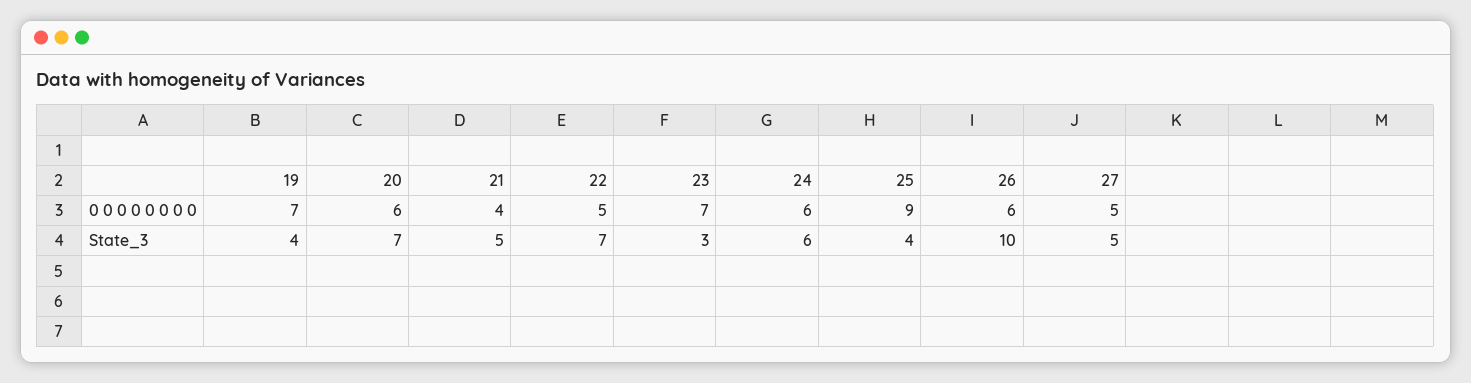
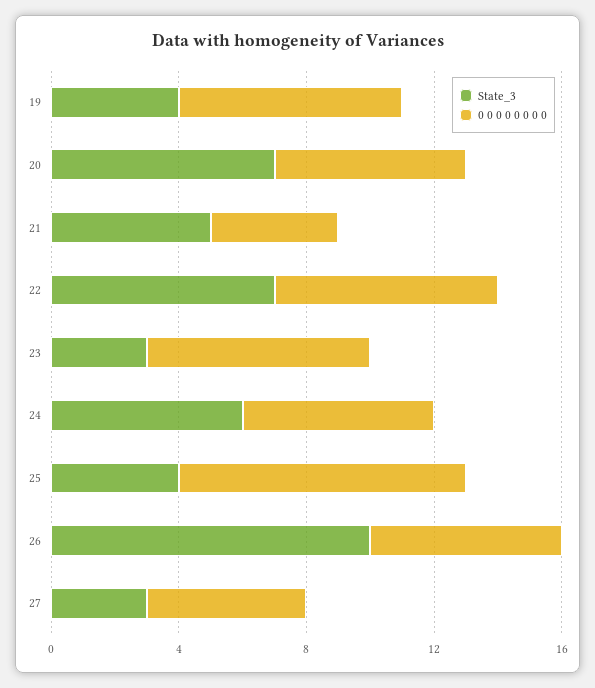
  {
    "0 0 0 0 0 0 0 0": {
      "19": 7,
      "20": 6,
      "21": 4,
-     "22": 5,
+     "22": 7,
      "23": 7,
      "24": 6,
      "25": 9,
      "26": 6,
      "27": 5
    },
    "State_3": {
      "19": 4,
      "20": 7,
      "21": 5,
      "22": 7,
      "23": 3,
      "24": 6,
      "25": 4,
      "26": 10,
-     "27": 5
+     "27": 3
    }
  }

